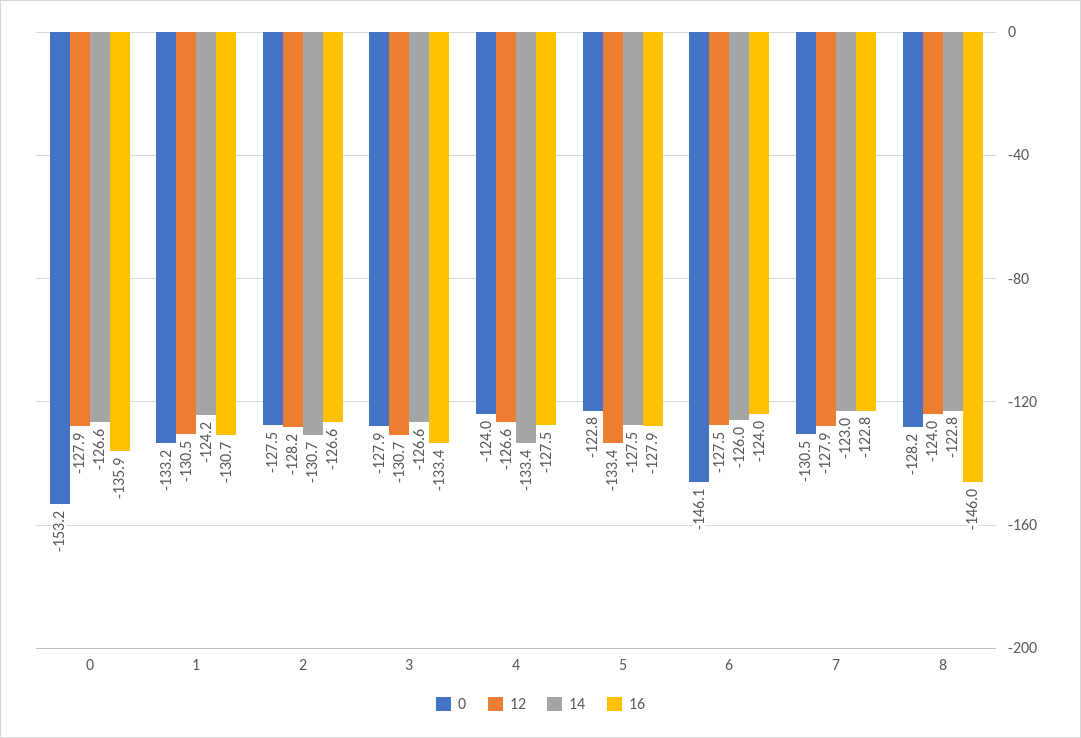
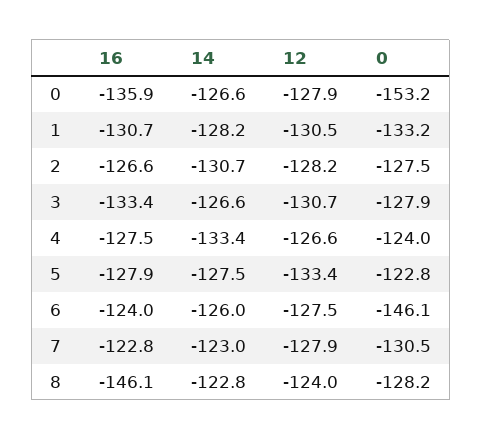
  {
    "0": {
      "0": -153.2,
      "1": -133.2,
      "2": -127.5,
      "3": -127.9,
      "4": -124,
      "5": -122.8,
      "6": -146.1,
      "7": -130.5,
      "8": -128.2
    },
    "12": {
      "0": -127.9,
      "1": -130.5,
      "2": -128.2,
      "3": -130.7,
      "4": -126.6,
      "5": -133.4,
      "6": -127.5,
      "7": -127.9,
      "8": -124
    },
    "14": {
      "0": -126.6,
-     "1": -124.2,
+     "1": -128.2,
      "2": -130.7,
      "3": -126.6,
      "4": -133.4,
      "5": -127.5,
      "6": -126,
      "7": -123,
      "8": -122.8
    },
    "16": {
      "0": -135.9,
      "1": -130.7,
      "2": -126.6,
      "3": -133.4,
      "4": -127.5,
      "5": -127.9,
      "6": -124,
      "7": -122.8,
-     "8": -146
+     "8": -146.1
    }
  }

